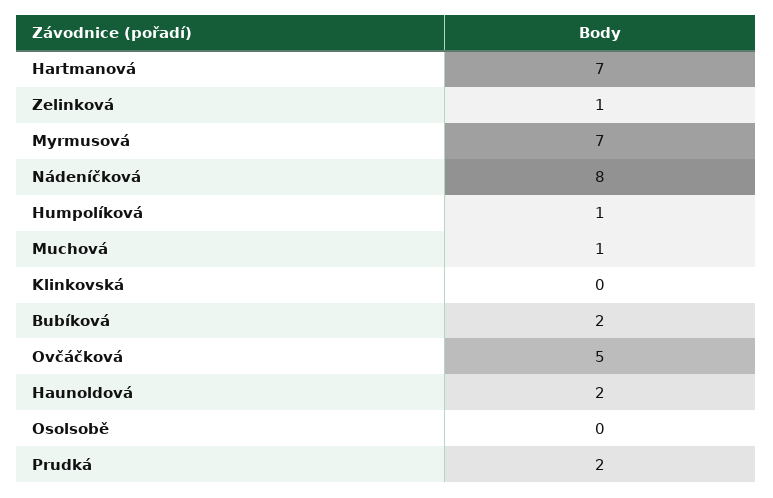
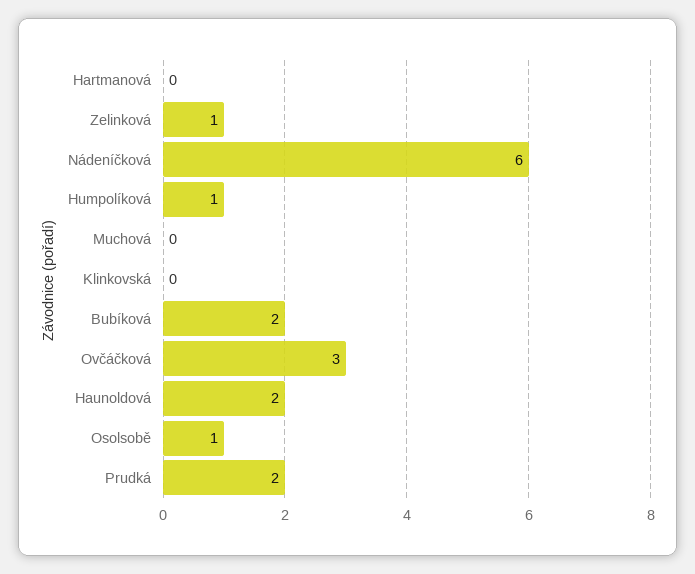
  {
-   "Hartmanová": 7,
+   "Hartmanová": 0,
    "Zelinková": 1,
-   "Myrmusová": 7,
-   "Nádeníčková": 8,
+   "Nádeníčková": 6,
    "Humpolíková": 1,
-   "Muchová": 1,
+   "Muchová": 0,
    "Klinkovská": 0,
    "Bubíková": 2,
-   "Ovčáčková": 5,
+   "Ovčáčková": 3,
    "Haunoldová": 2,
-   "Osolsobě": 0,
+   "Osolsobě": 1,
    "Prudká": 2
  }

